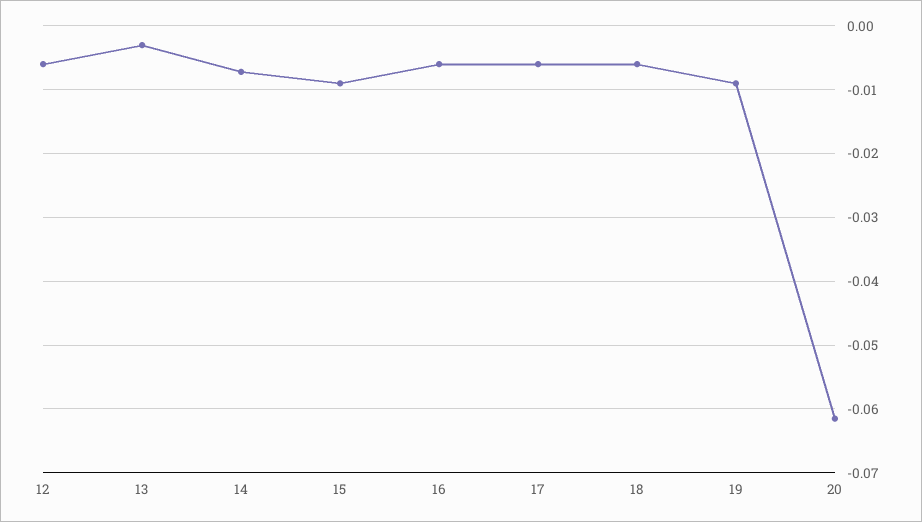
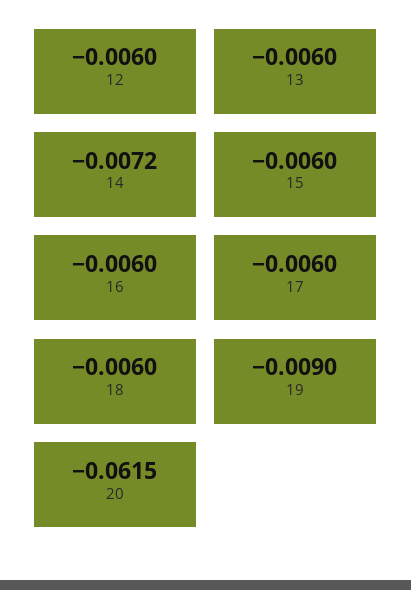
  {
    "12": -0.006,
-   "13": -0.003,
+   "13": -0.006,
    "14": -0.0072,
-   "15": -0.009,
+   "15": -0.006,
    "16": -0.006,
    "17": -0.006,
    "18": -0.006,
    "19": -0.009,
    "20": -0.0615
  }

